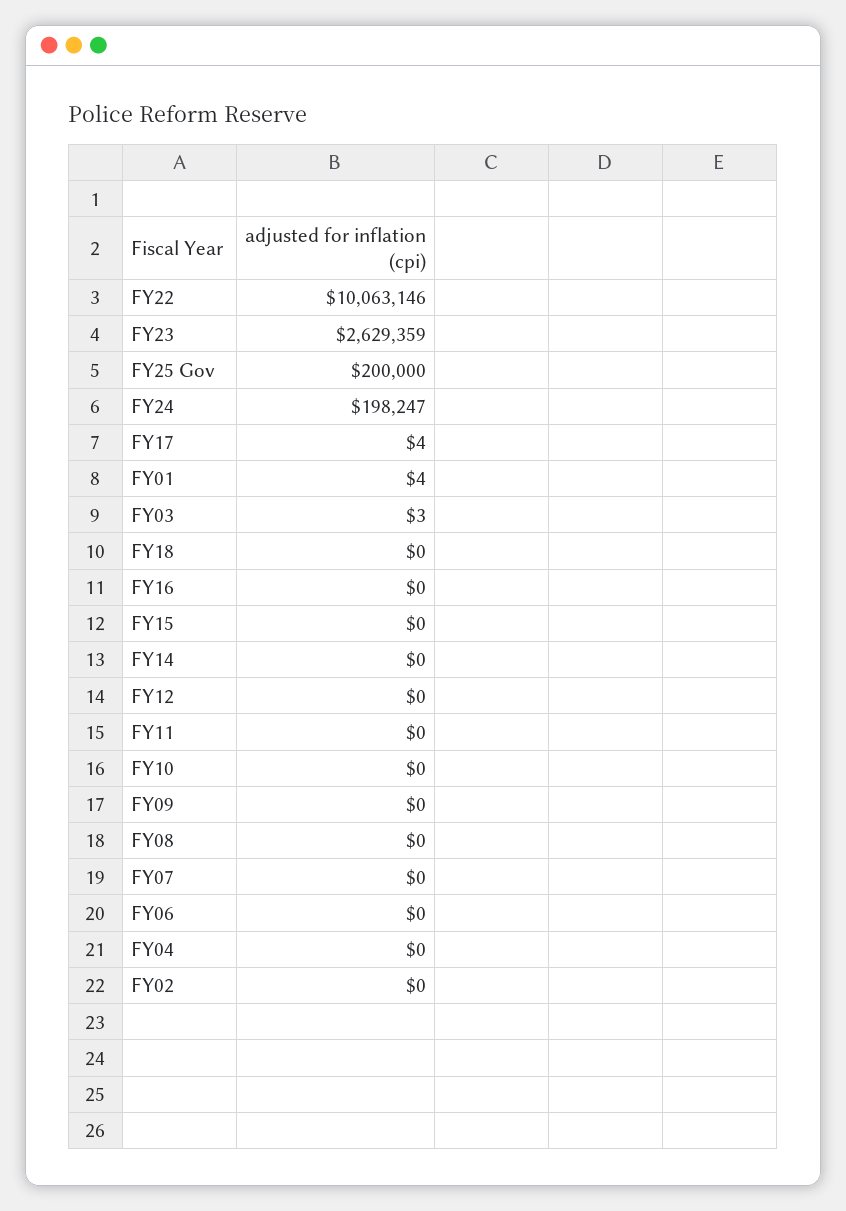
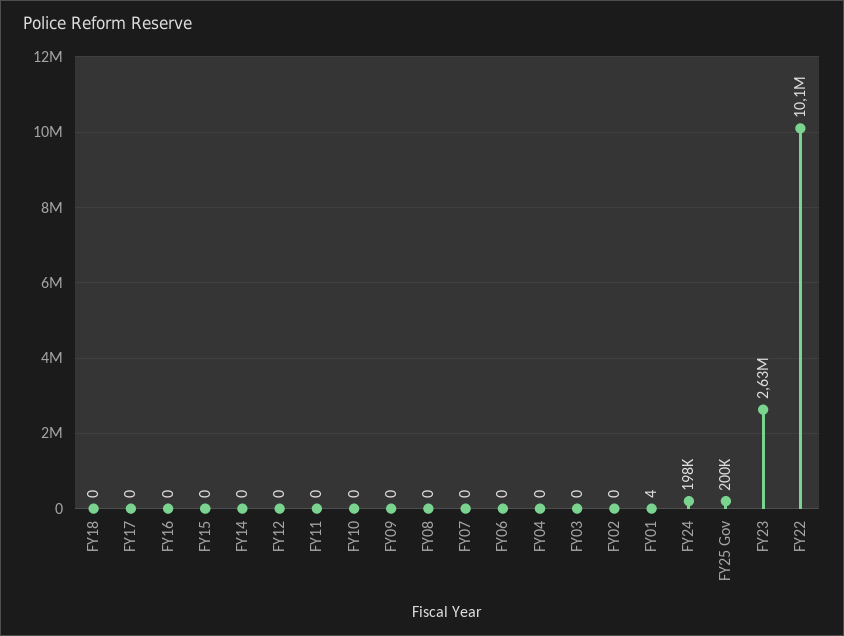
  {
    "FY22": 10063146,
    "FY23": 2629359,
    "FY25 Gov": 200000,
    "FY24": 198247,
-   "FY17": 4,
+   "FY17": 0,
    "FY01": 4,
-   "FY03": 3,
+   "FY03": 0,
    "FY18": 0,
    "FY16": 0,
    "FY15": 0,
    "FY14": 0,
    "FY12": 0,
    "FY11": 0,
    "FY10": 0,
    "FY09": 0,
    "FY08": 0,
    "FY07": 0,
    "FY06": 0,
    "FY04": 0,
    "FY02": 0
  }

